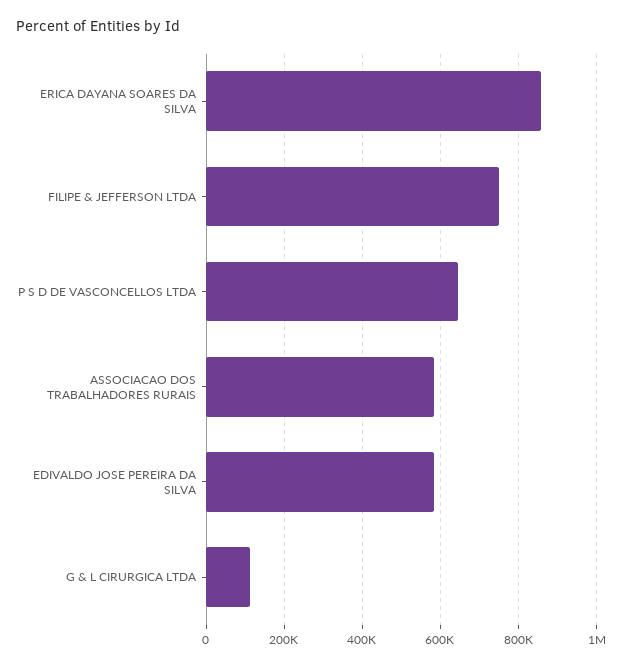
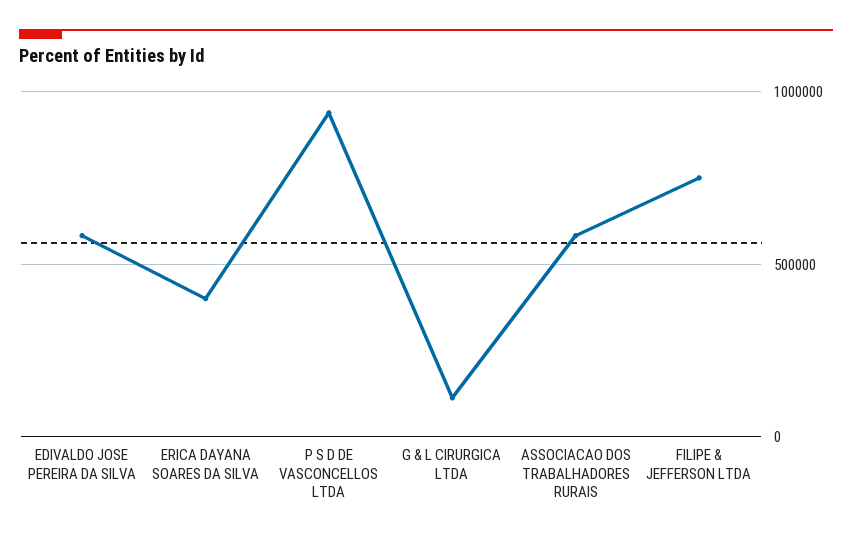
  {
-   "ERICA DAYANA SOARES DA SILVA": 860000,
+   "ERICA DAYANA SOARES DA SILVA": 400000,
    "FILIPE & JEFFERSON LTDA": 760000,
-   "P S D DE VASCONCELLOS LTDA": 640000,
+   "P S D DE VASCONCELLOS LTDA": 950000,
    "ASSOCIACAO DOS TRABALHADORES RURAIS": 580000,
    "EDIVALDO JOSE PEREIRA DA SILVA": 580000,
    "G & L CIRURGICA LTDA": 120000
  }

